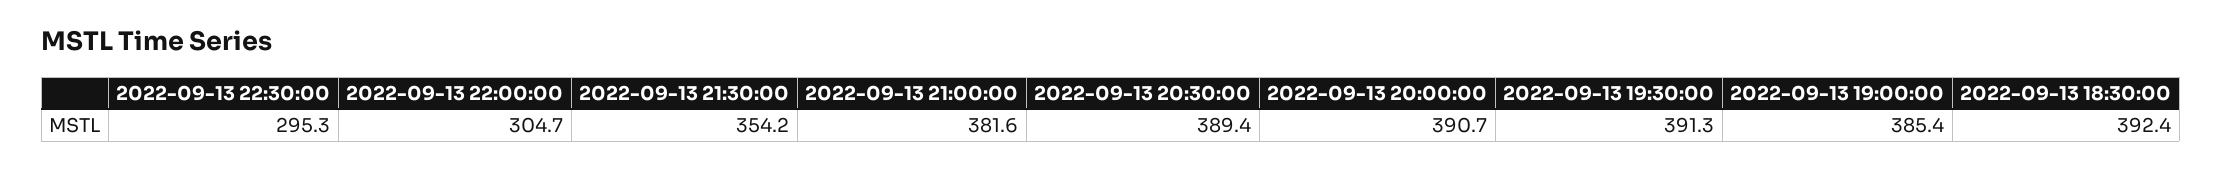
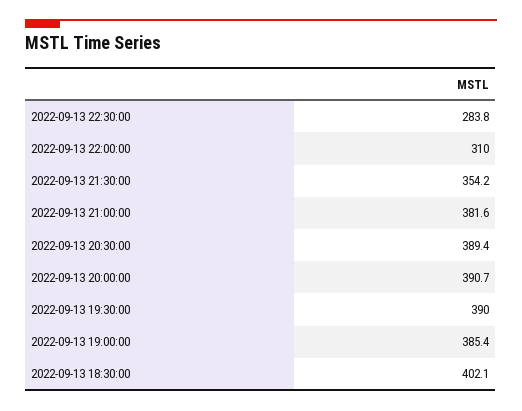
  {
-   "2022-09-13 22:30:00": 295.3,
+   "2022-09-13 22:30:00": 283.8,
-   "2022-09-13 22:00:00": 304.7,
+   "2022-09-13 22:00:00": 310,
    "2022-09-13 21:30:00": 354.2,
    "2022-09-13 21:00:00": 381.6,
    "2022-09-13 20:30:00": 389.4,
    "2022-09-13 20:00:00": 390.7,
-   "2022-09-13 19:30:00": 391.3,
+   "2022-09-13 19:30:00": 390,
    "2022-09-13 19:00:00": 385.4,
-   "2022-09-13 18:30:00": 392.4
+   "2022-09-13 18:30:00": 402.1
  }

